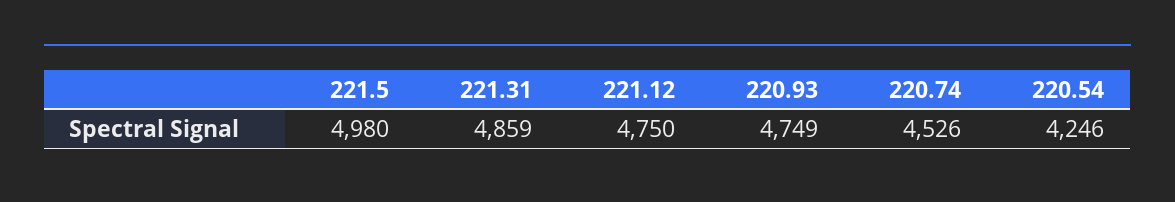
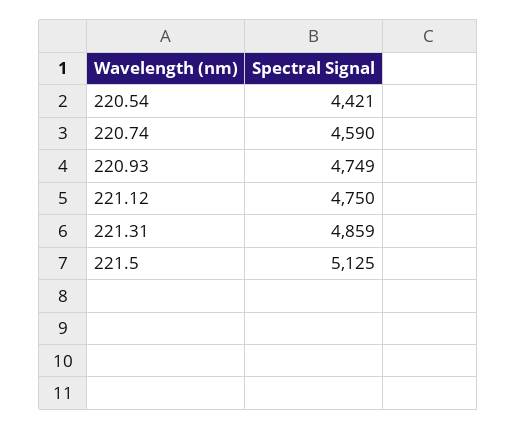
  {
-   "221.5": 4980,
+   "221.5": 5125,
    "221.31": 4859,
    "221.12": 4750,
    "220.93": 4749,
-   "220.74": 4526,
+   "220.74": 4590,
-   "220.54": 4246
+   "220.54": 4421
  }

